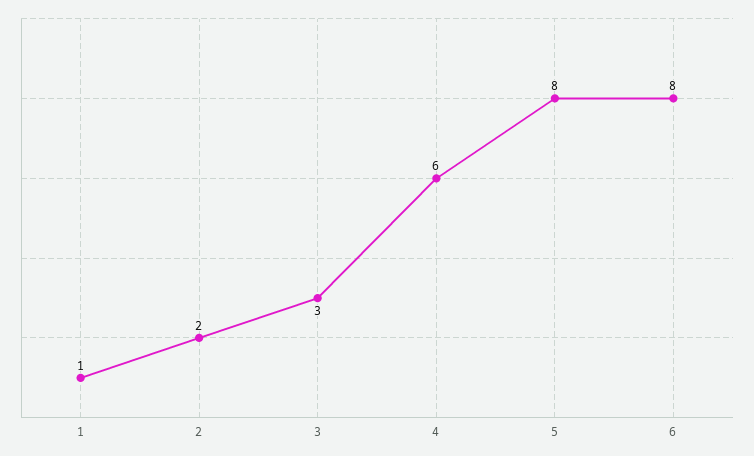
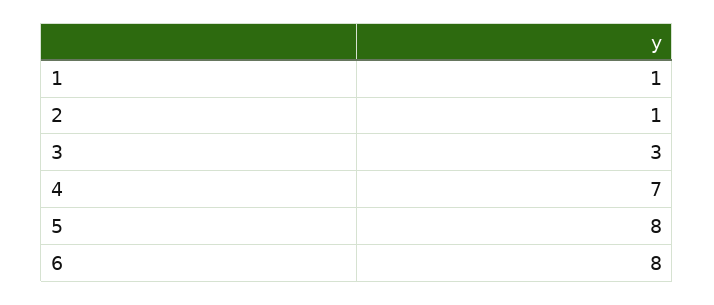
  {
    "1": 1,
-   "2": 2,
+   "2": 1,
    "3": 3,
-   "4": 6,
+   "4": 7,
    "5": 8,
    "6": 8
  }

